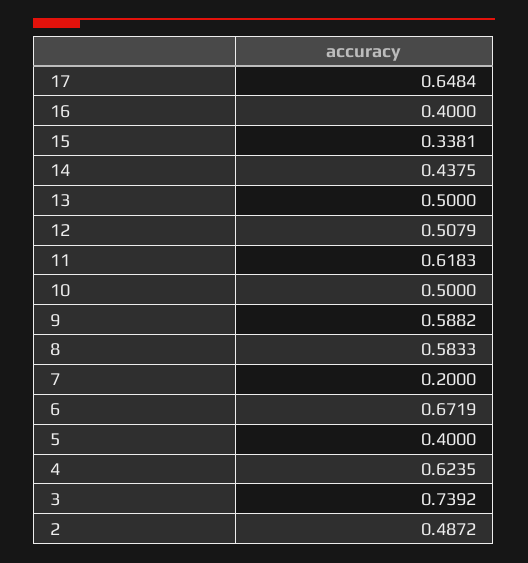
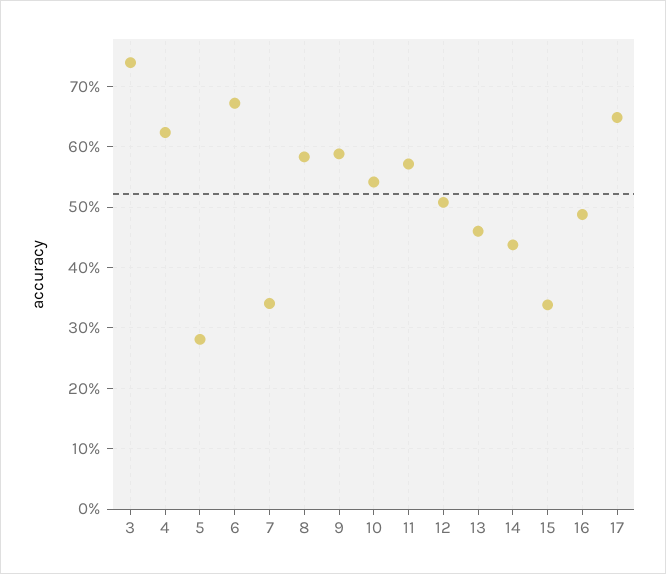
  {
    "17": 0.6484,
-   "16": 0.4,
+   "16": 0.49,
    "15": 0.3381,
    "14": 0.4375,
-   "13": 0.5,
+   "13": 0.46,
    "12": 0.5079,
-   "11": 0.6183,
+   "11": 0.57,
-   "10": 0.5,
+   "10": 0.54,
    "9": 0.5882,
    "8": 0.5833,
-   "7": 0.2,
+   "7": 0.34,
    "6": 0.6719,
-   "5": 0.4,
+   "5": 0.28,
    "4": 0.6235,
-   "3": 0.7392,
+   "3": 0.7392
-   "2": 0.4872
  }

